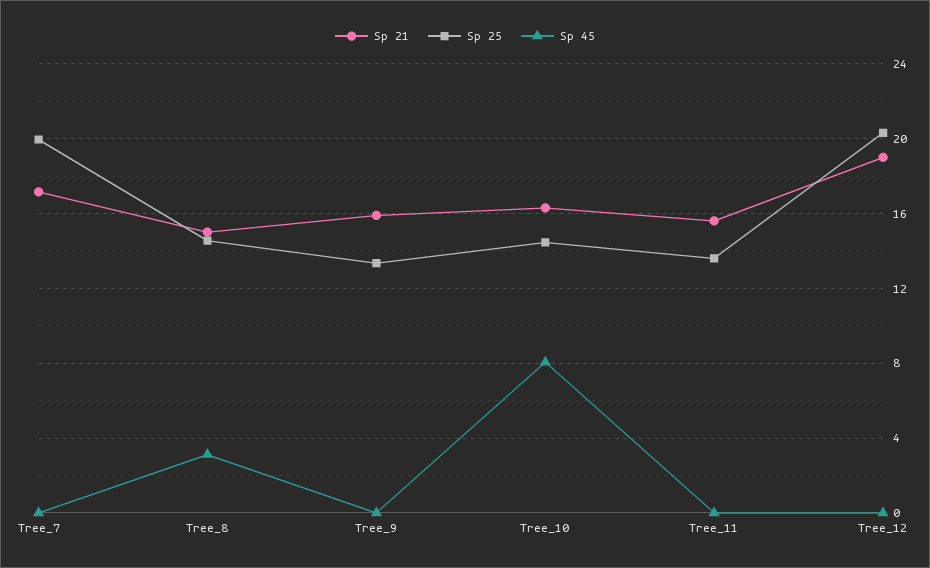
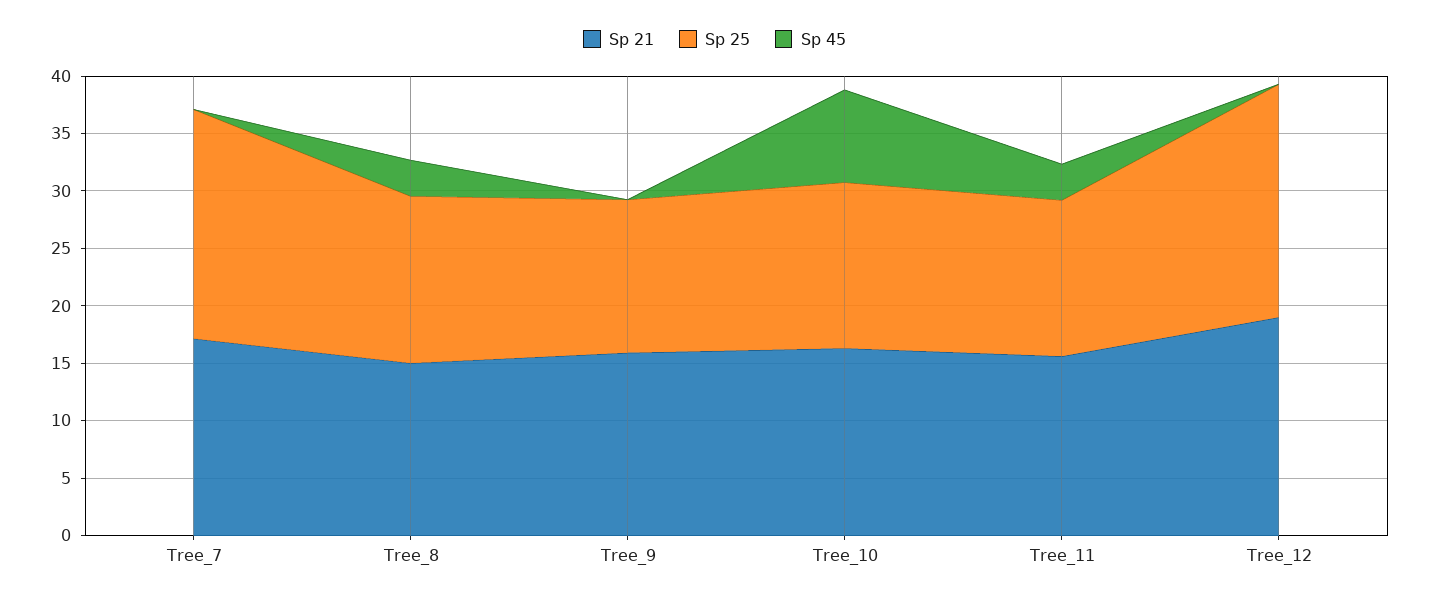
  {
    "Sp 21": {
      "Tree_7": 17,
      "Tree_8": 15,
      "Tree_9": 16,
      "Tree_10": 16.5,
      "Tree_11": 15.5,
      "Tree_12": 19
    },
    "Sp 25": {
      "Tree_7": 20,
      "Tree_8": 14.5,
      "Tree_9": 13.5,
      "Tree_10": 14.5,
      "Tree_11": 13.5,
      "Tree_12": 20.5
    },
    "Sp 45": {
      "Tree_7": 0,
      "Tree_8": 3,
      "Tree_9": 0,
      "Tree_10": 8,
-     "Tree_11": 0,
+     "Tree_11": 3,
      "Tree_12": 0
    }
  }

